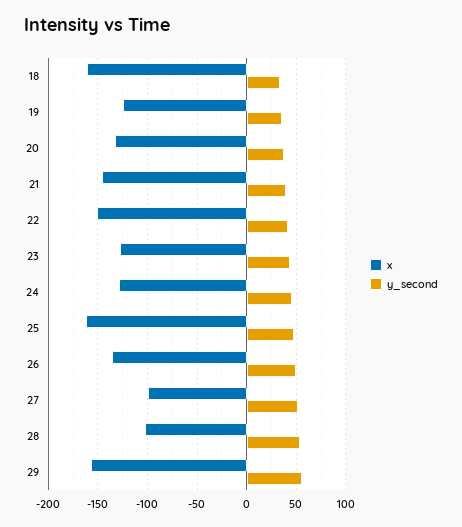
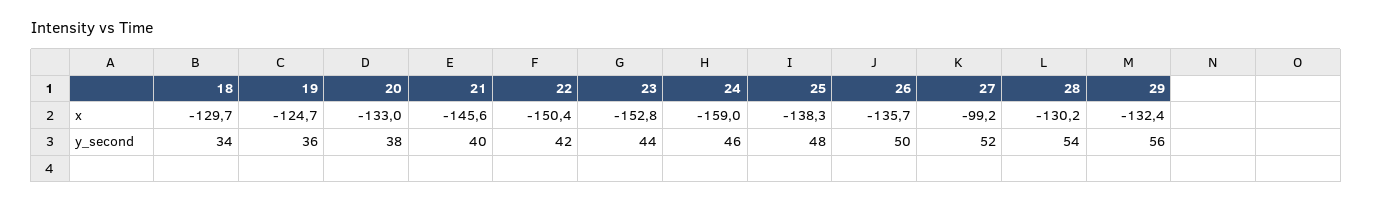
  {
    "x": {
-     "18": -160,
+     "18": -129.7,
      "19": -124.7,
      "20": -133,
      "21": -145.6,
      "22": -150.4,
-     "23": -130,
+     "23": -152.8,
-     "24": -130,
+     "24": -159,
-     "25": -160,
+     "25": -138.3,
      "26": -135.7,
      "27": -99.2,
-     "28": -100,
+     "28": -130.2,
-     "29": -160
+     "29": -132.4
    },
    "y_second": {
      "18": 34,
      "19": 36,
      "20": 38,
      "21": 40,
      "22": 42,
      "23": 44,
      "24": 46,
      "25": 48,
      "26": 50,
      "27": 52,
      "28": 54,
      "29": 56
    }
  }

